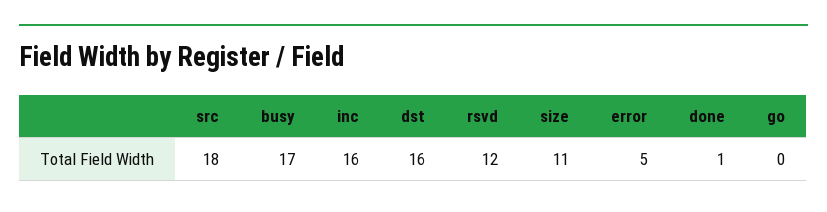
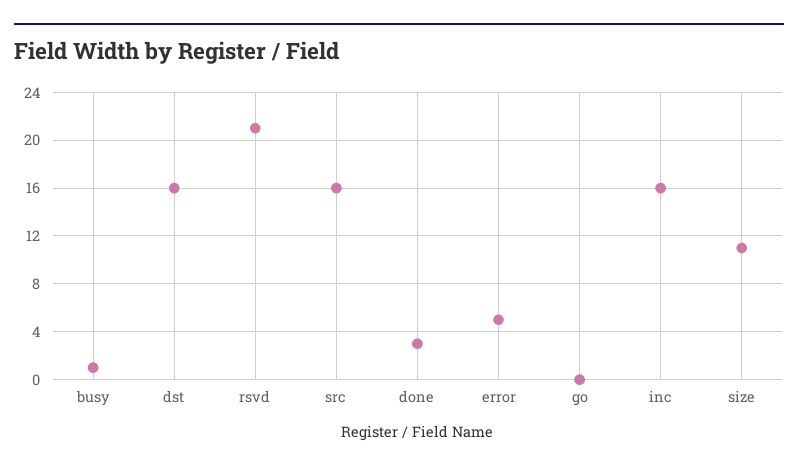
  {
-   "src": 18,
+   "src": 16,
-   "busy": 17,
+   "busy": 1,
    "inc": 16,
    "dst": 16,
-   "rsvd": 12,
+   "rsvd": 21,
    "size": 11,
    "error": 5,
-   "done": 1,
+   "done": 3,
    "go": 0
  }

